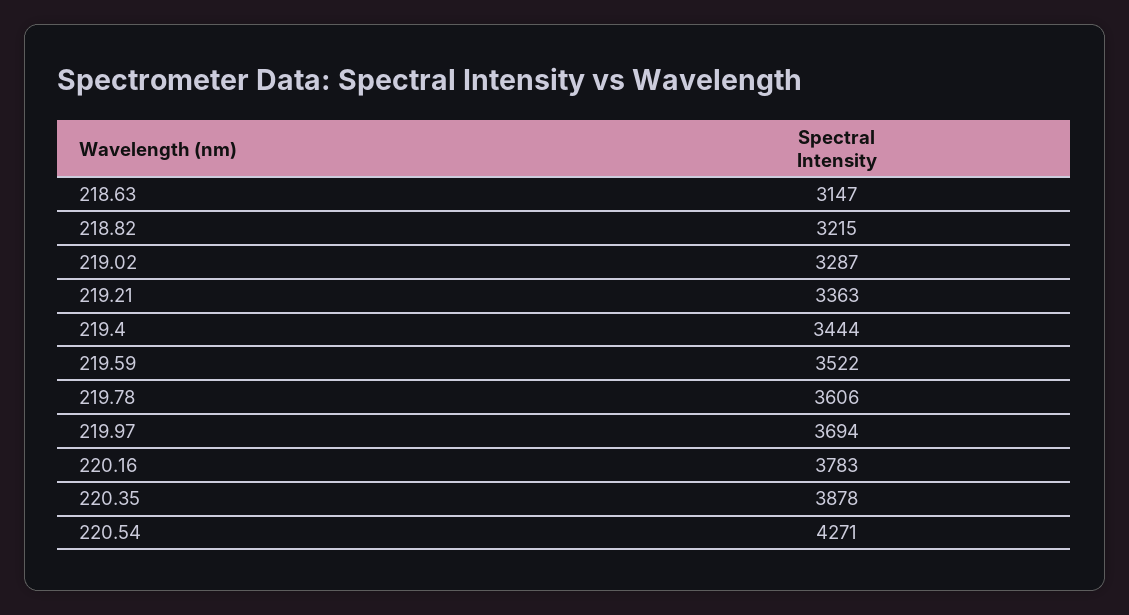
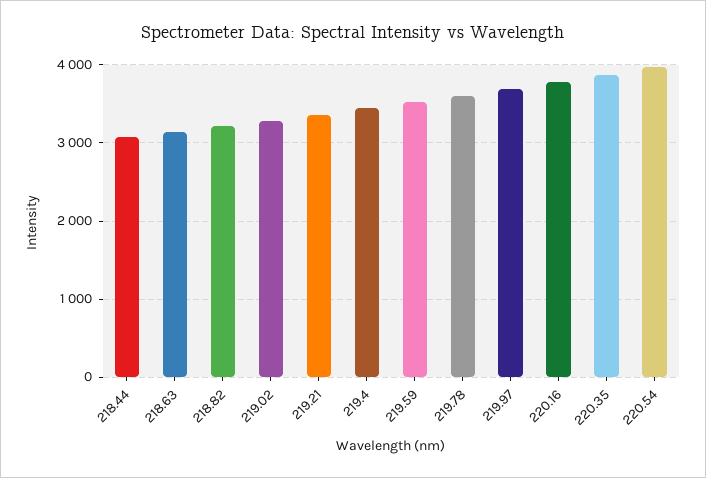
  {
    "218.63": 3147,
    "218.82": 3215,
    "219.02": 3287,
    "219.21": 3363,
    "219.4": 3444,
    "219.59": 3522,
    "219.78": 3606,
    "219.97": 3694,
    "220.16": 3783,
    "220.35": 3878,
-   "220.54": 4271
+   "220.54": 4000,
+   "218.44": 3100
  }

